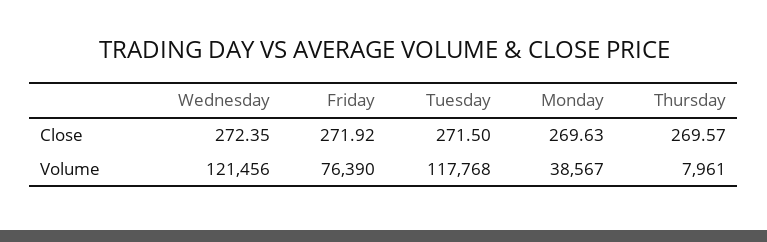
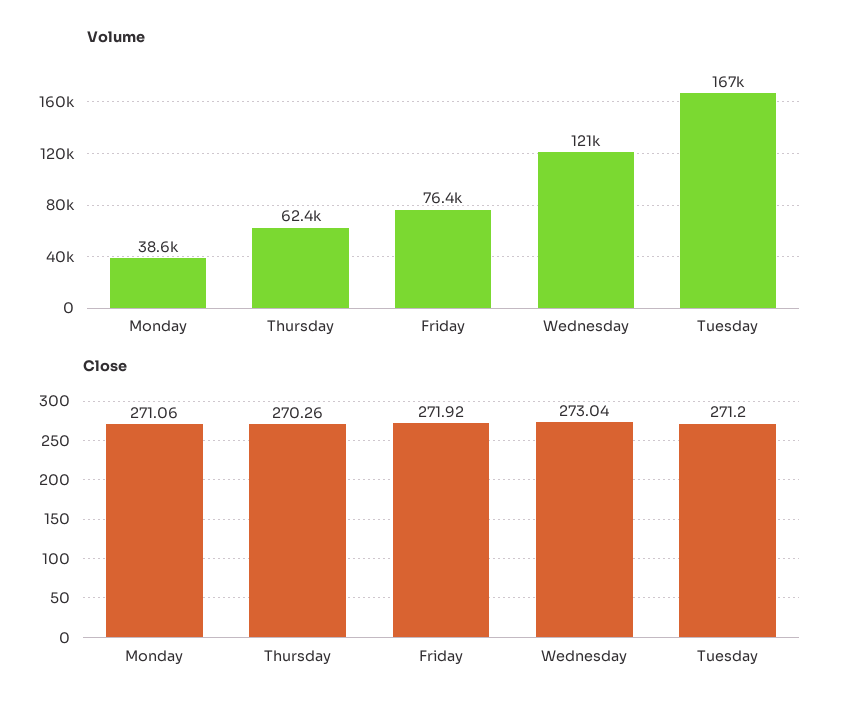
  {
    "Close": {
-     "Wednesday": 272.35,
+     "Wednesday": 273.04,
      "Friday": 271.92,
-     "Tuesday": 271.5,
+     "Tuesday": 271.2,
-     "Monday": 269.63,
+     "Monday": 271.06,
-     "Thursday": 269.57
+     "Thursday": 270.26
    },
    "Volume": {
      "Wednesday": 121456,
      "Friday": 76390,
-     "Tuesday": 117768,
+     "Tuesday": 167000,
      "Monday": 38567,
-     "Thursday": 7961
+     "Thursday": 62400
    }
  }

